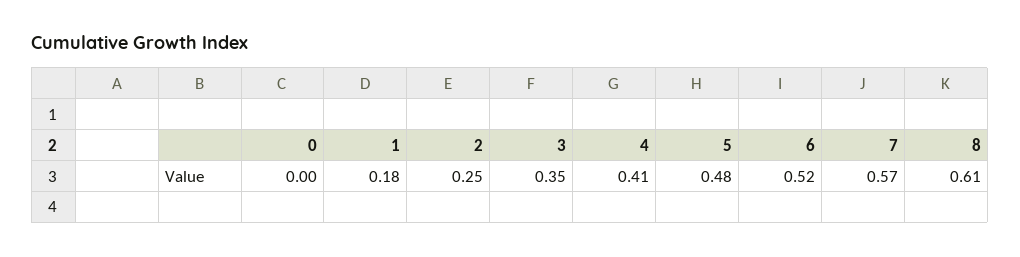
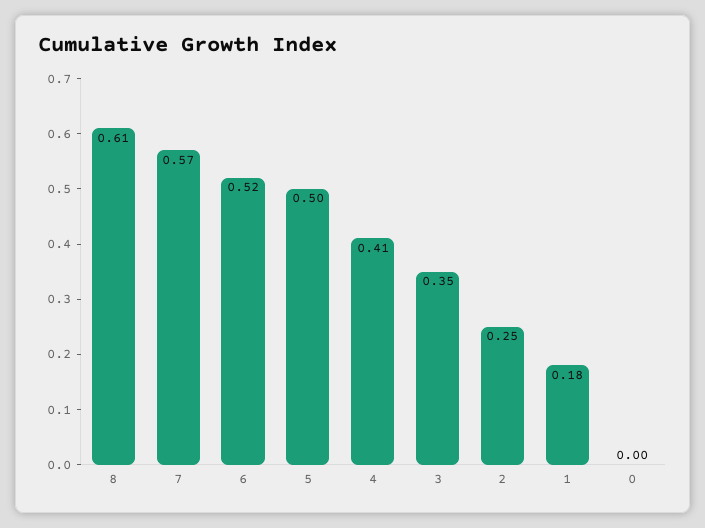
  {
    "0": 0,
    "1": 0.18,
    "2": 0.25,
    "3": 0.35,
    "4": 0.41,
-   "5": 0.48,
+   "5": 0.5,
    "6": 0.52,
    "7": 0.57,
    "8": 0.61
  }

